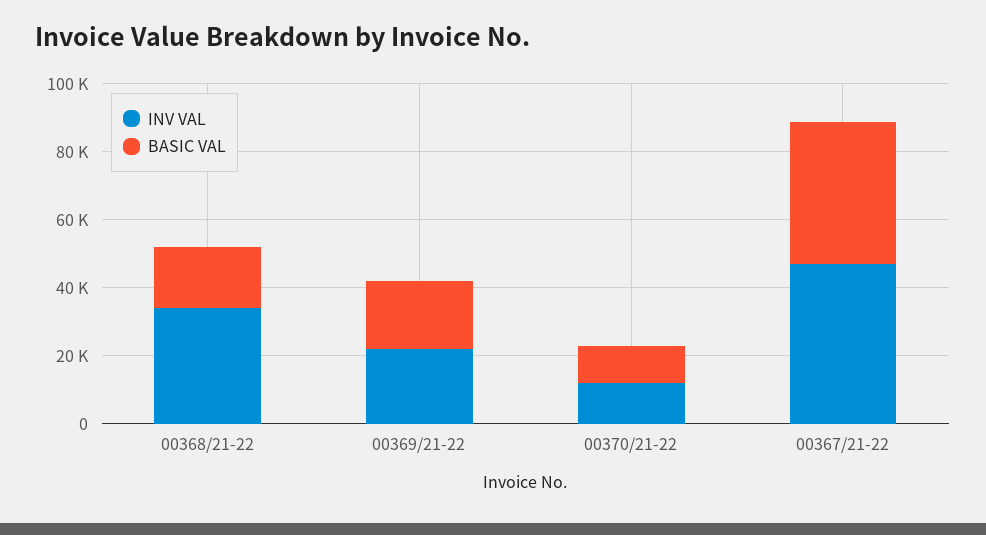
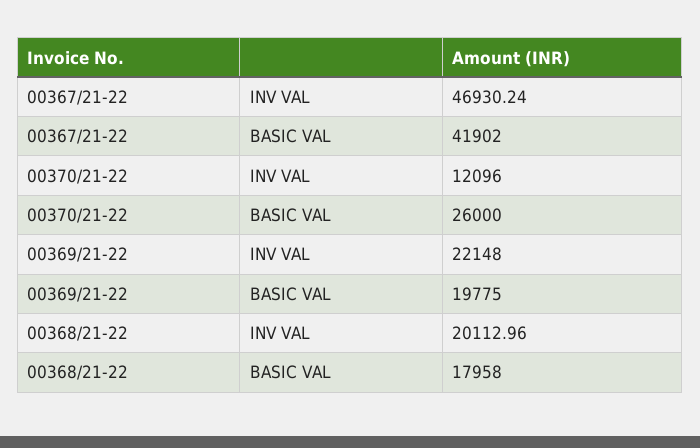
  {
    "INV VAL": {
-     "00368/21-22": 35000,
+     "00368/21-22": 20112.96,
      "00369/21-22": 22148,
      "00370/21-22": 12096,
      "00367/21-22": 46930.24
    },
    "BASIC VAL": {
      "00368/21-22": 17958,
      "00369/21-22": 19775,
-     "00370/21-22": 10000,
+     "00370/21-22": 26000,
      "00367/21-22": 41902
    }
  }

